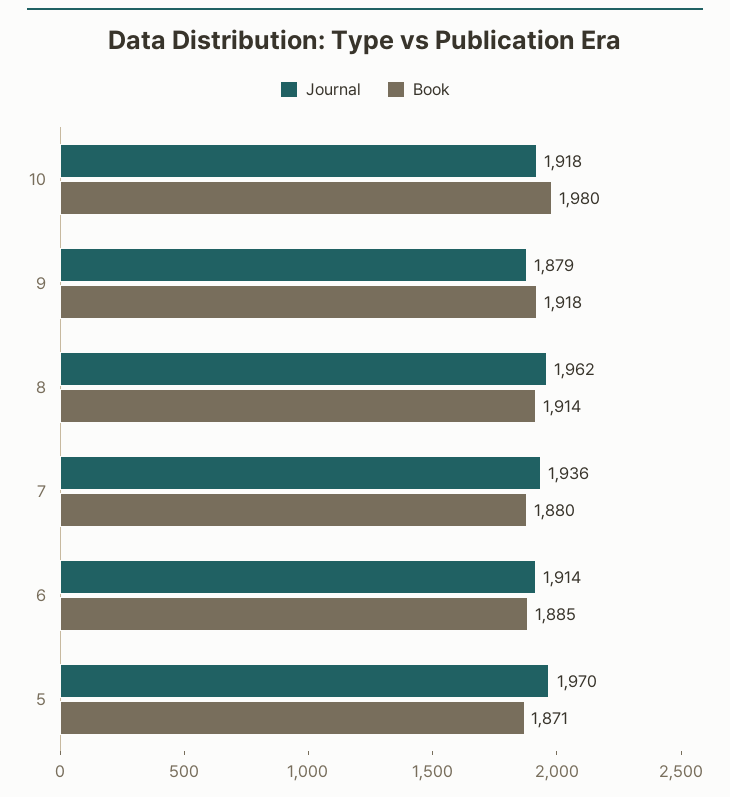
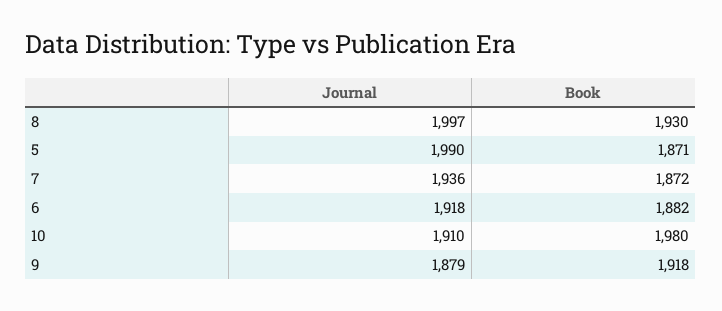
  {
    "Journal": {
-     "10": 1918,
+     "10": 1910,
      "9": 1879,
-     "8": 1962,
+     "8": 1997,
      "7": 1936,
-     "6": 1914,
+     "6": 1918,
-     "5": 1970
+     "5": 1990
    },
    "Book": {
      "10": 1980,
      "9": 1918,
-     "8": 1914,
+     "8": 1930,
-     "7": 1880,
+     "7": 1872,
-     "6": 1885,
+     "6": 1882,
      "5": 1871
    }
  }

